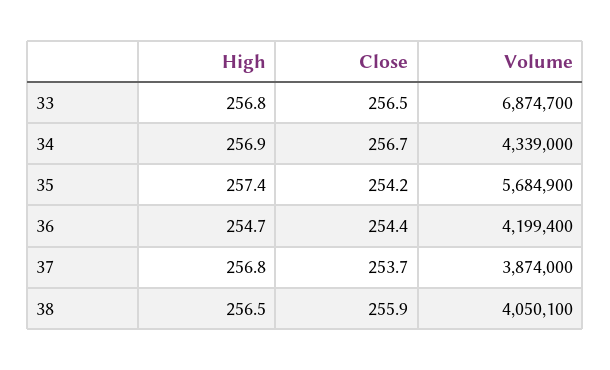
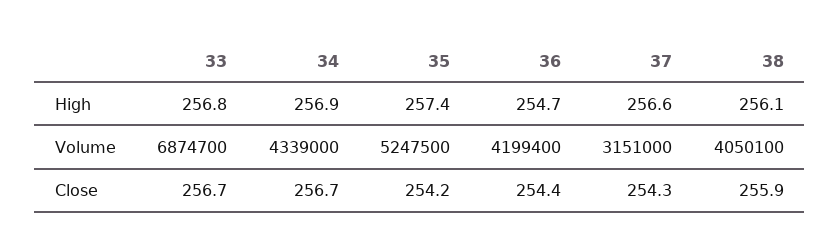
  {
    "High": {
      "33": 256.8,
      "34": 256.9,
      "35": 257.4,
      "36": 254.7,
-     "37": 256.8,
+     "37": 256.6,
-     "38": 256.5
+     "38": 256.1
    },
    "Close": {
-     "33": 256.5,
+     "33": 256.7,
      "34": 256.7,
      "35": 254.2,
      "36": 254.4,
-     "37": 253.7,
+     "37": 254.3,
      "38": 255.9
    },
    "Volume": {
      "33": 6874700,
      "34": 4339000,
-     "35": 5684900,
+     "35": 5247500,
      "36": 4199400,
-     "37": 3874000,
+     "37": 3151000,
      "38": 4050100
    }
  }

